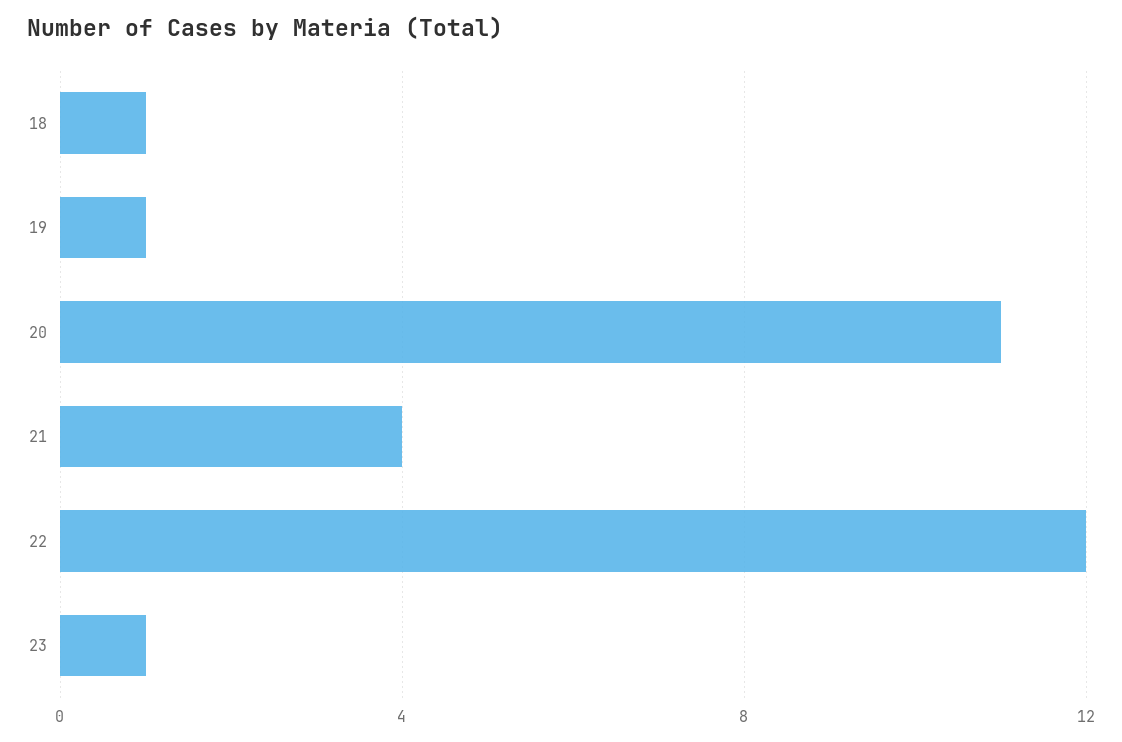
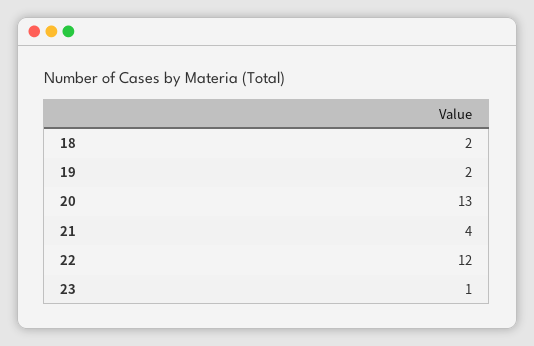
  {
-   "18": 1,
+   "18": 2,
-   "19": 1,
+   "19": 2,
-   "20": 11,
+   "20": 13,
    "21": 4,
    "22": 12,
    "23": 1
  }

